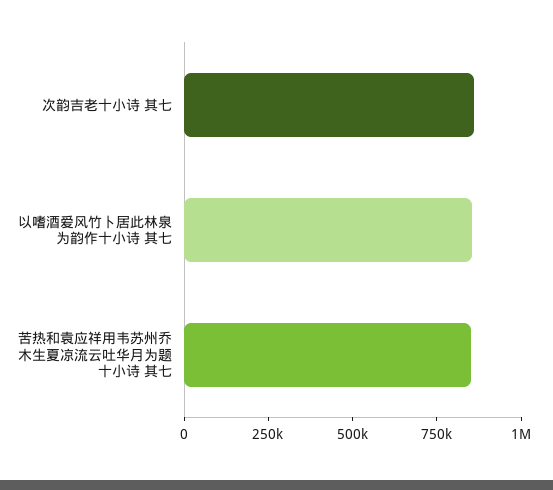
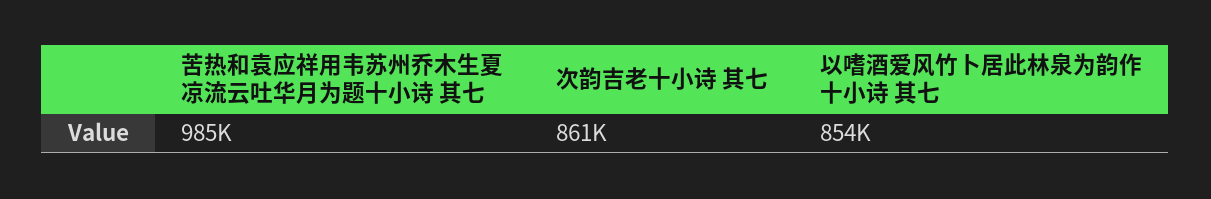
  {
    "次韵吉老十小诗 其七": 861000,
    "以嗜酒爱风竹卜居此林泉为韵作十小诗 其七": 854000,
-   "苦热和袁应祥用韦苏州乔木生夏凉流云吐华月为题十小诗 其七": 850000
+   "苦热和袁应祥用韦苏州乔木生夏凉流云吐华月为题十小诗 其七": 985000
  }

